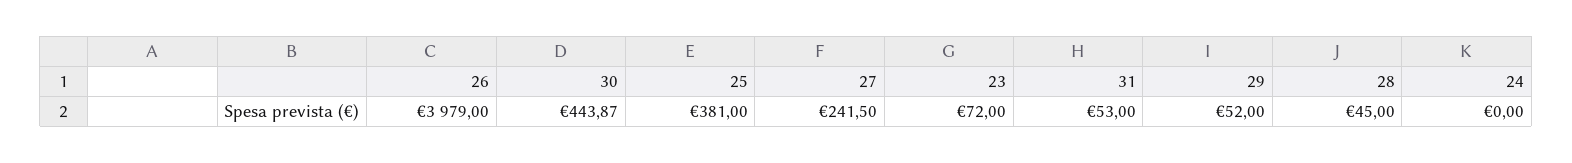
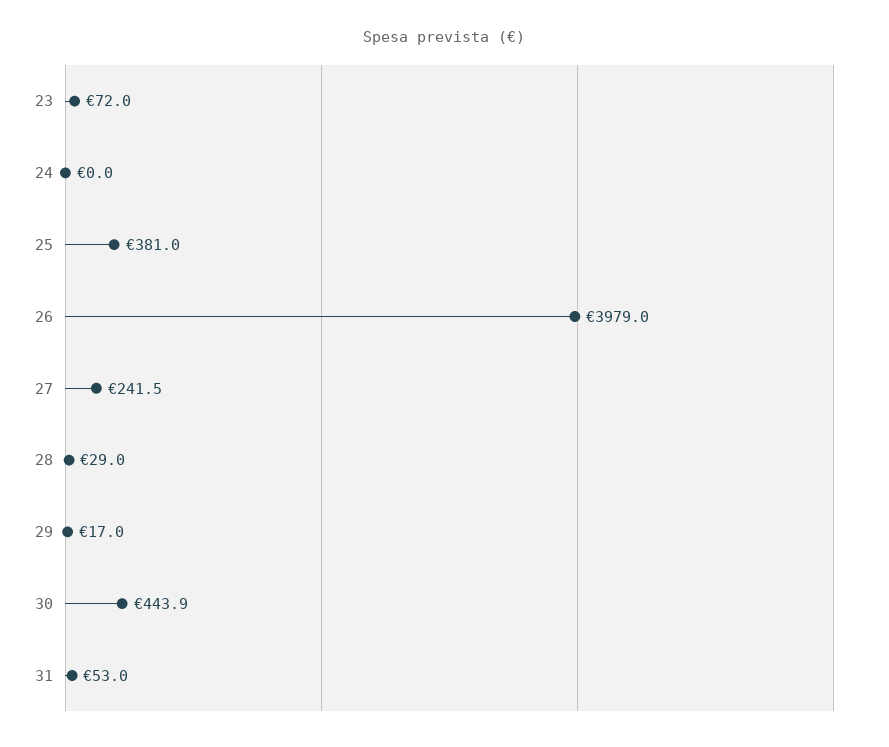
  {
    "26": 3979,
    "30": 443.87,
    "25": 381,
    "27": 241.5,
    "23": 72,
    "31": 53,
-   "29": 52,
+   "29": 17,
-   "28": 45,
+   "28": 29,
    "24": 0
  }

